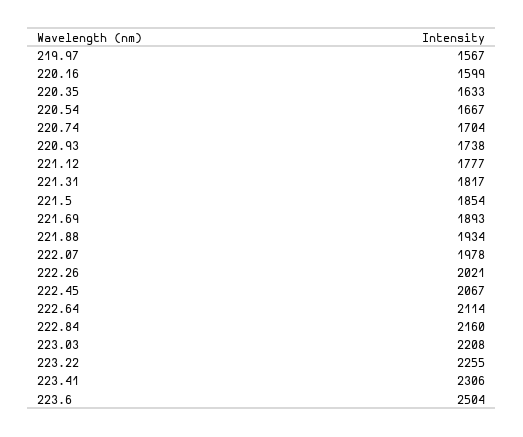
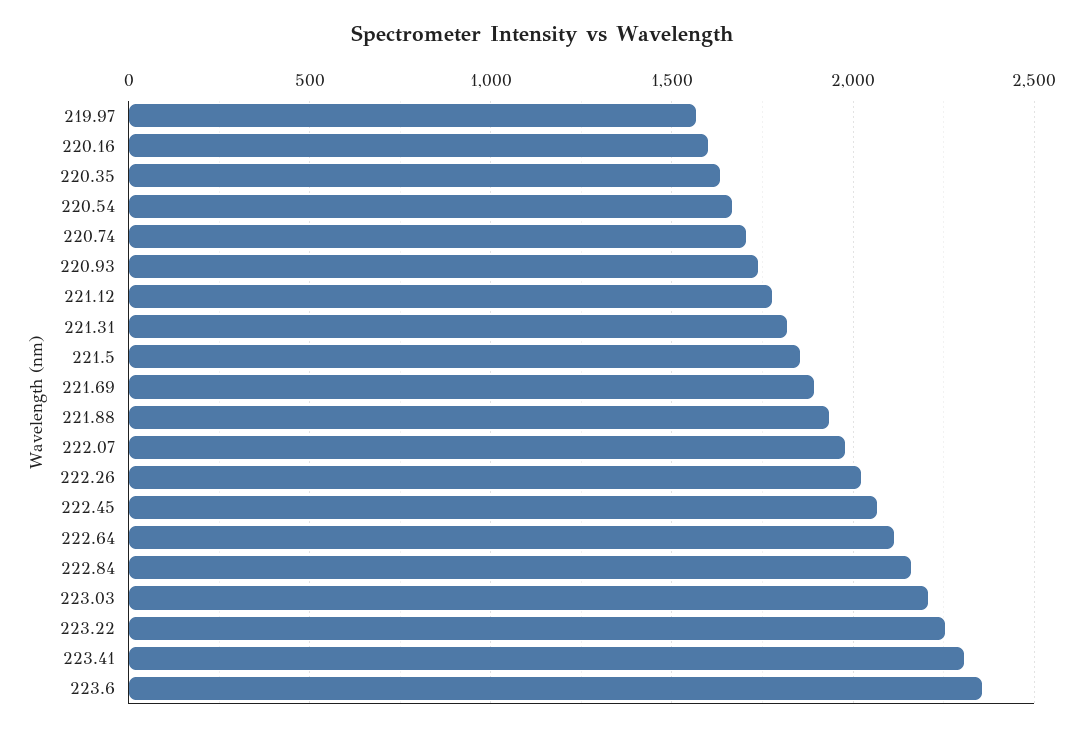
  {
    "219.97": 1567,
    "220.16": 1599,
    "220.35": 1633,
    "220.54": 1667,
    "220.74": 1704,
    "220.93": 1738,
    "221.12": 1777,
    "221.31": 1817,
    "221.5": 1854,
    "221.69": 1893,
    "221.88": 1934,
    "222.07": 1978,
    "222.26": 2021,
    "222.45": 2067,
    "222.64": 2114,
    "222.84": 2160,
    "223.03": 2208,
    "223.22": 2255,
    "223.41": 2306,
-   "223.6": 2504
+   "223.6": 2350
  }

